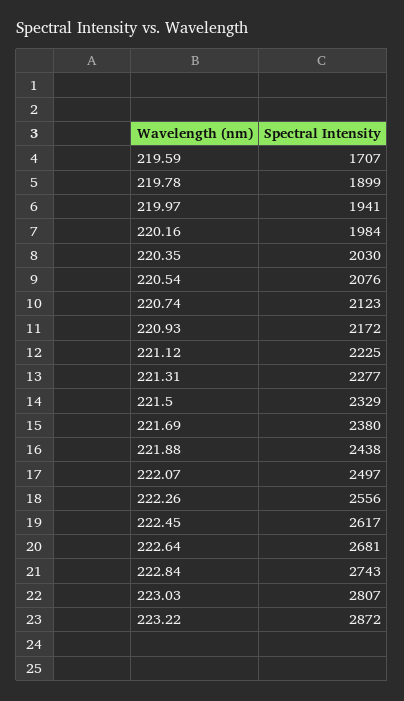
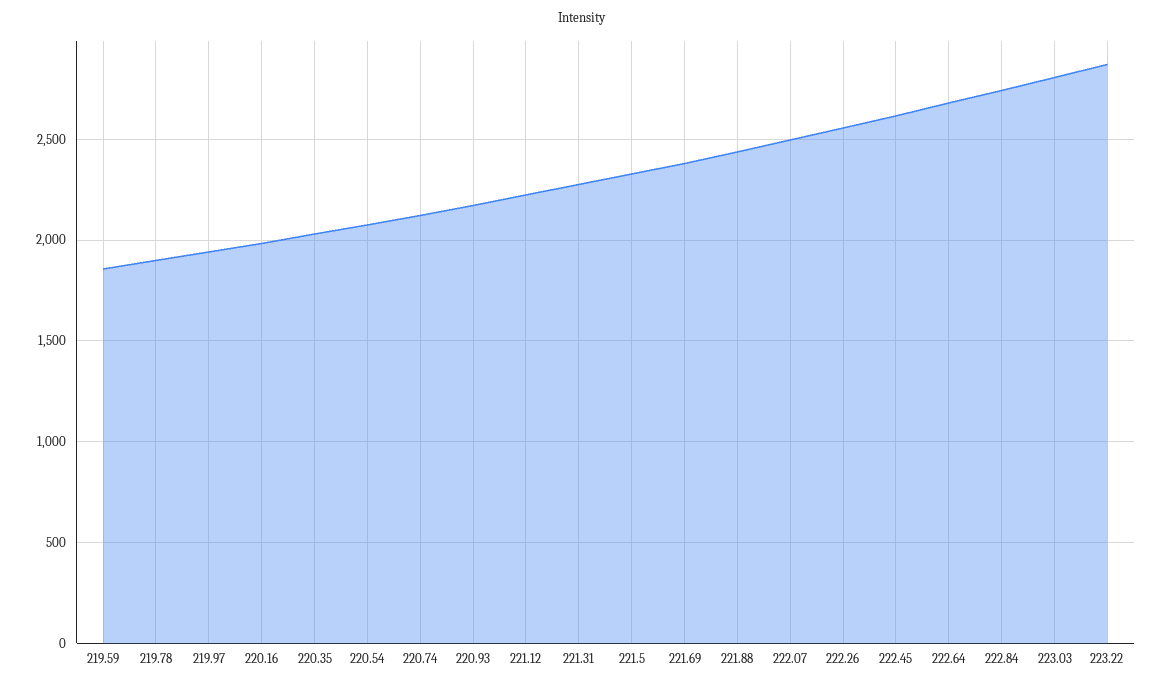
  {
-   "219.59": 1707,
+   "219.59": 1850,
    "219.78": 1899,
    "219.97": 1941,
    "220.16": 1984,
    "220.35": 2030,
    "220.54": 2076,
    "220.74": 2123,
    "220.93": 2172,
    "221.12": 2225,
    "221.31": 2277,
    "221.5": 2329,
    "221.69": 2380,
    "221.88": 2438,
    "222.07": 2497,
    "222.26": 2556,
    "222.45": 2617,
    "222.64": 2681,
    "222.84": 2743,
    "223.03": 2807,
    "223.22": 2872
  }

